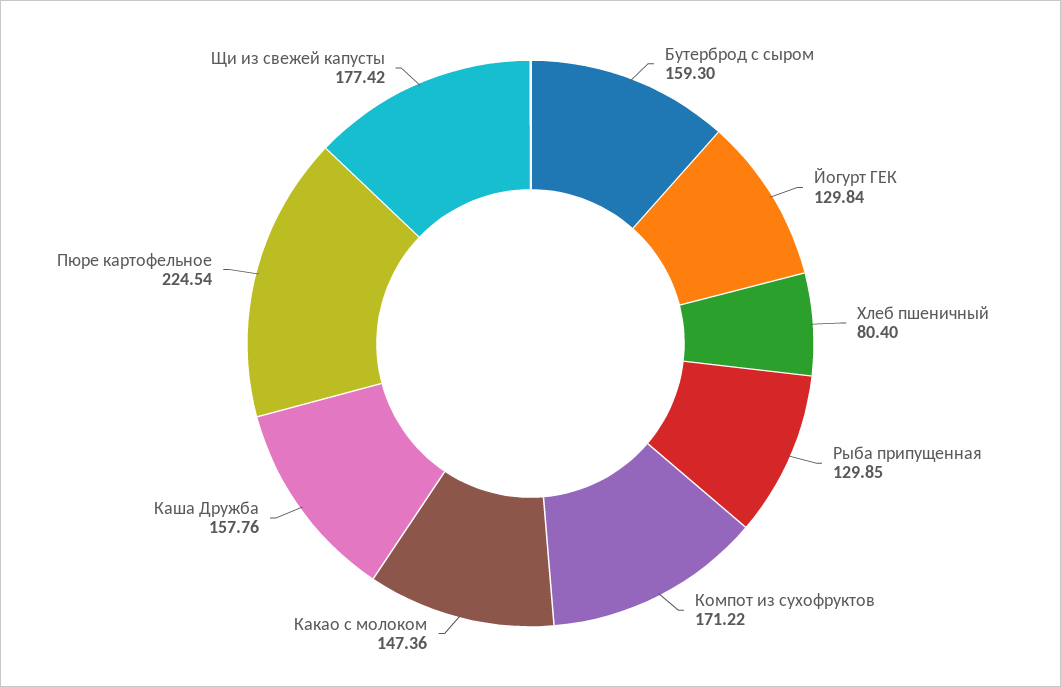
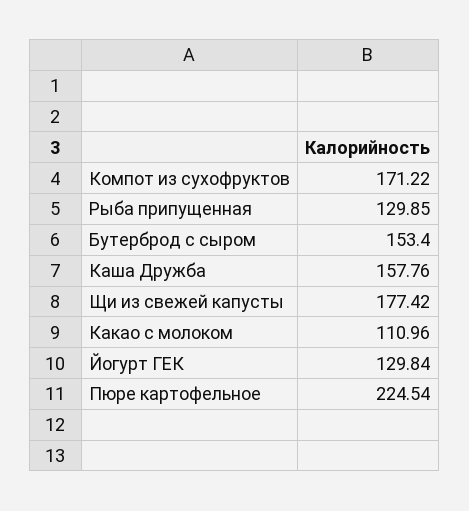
  {
-   "Бутерброд с сыром": 159.3,
+   "Бутерброд с сыром": 153.4,
    "Йогурт ГЕК": 129.84,
-   "Хлеб пшеничный": 80.4,
    "Рыба припущенная": 129.85,
    "Компот из сухофруктов": 171.22,
-   "Какао с молоком": 147.36,
+   "Какао с молоком": 110.96,
    "Каша Дружба": 157.76,
    "Пюре картофельное": 224.54,
    "Щи из свежей капусты": 177.42
  }

